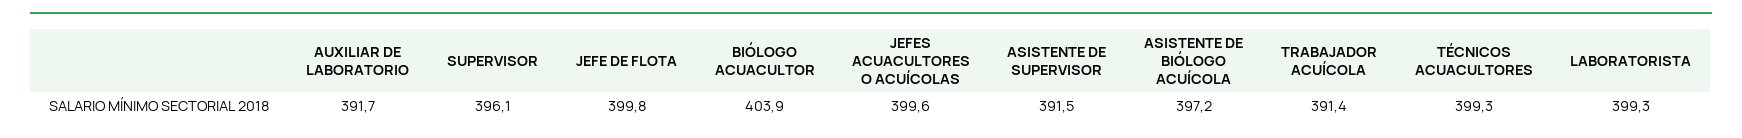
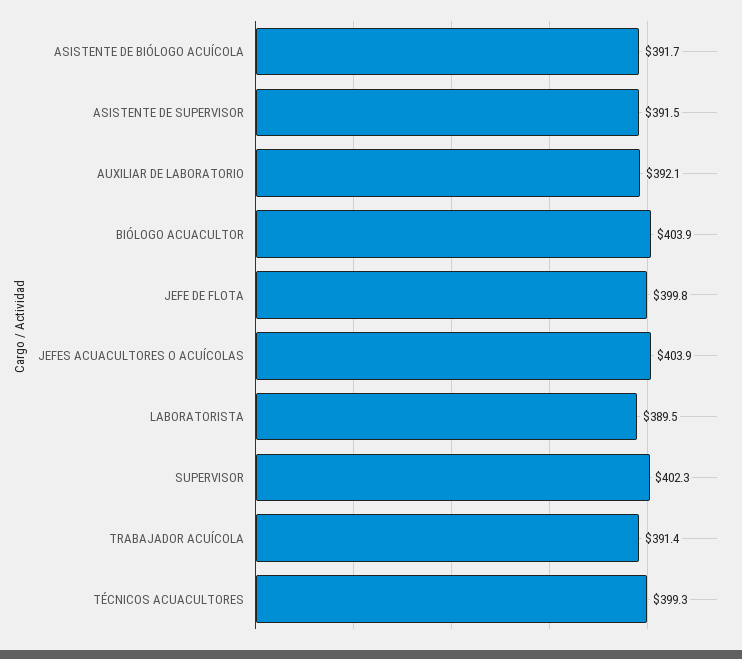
  {
-   "AUXILIAR DE LABORATORIO": 391.7,
+   "AUXILIAR DE LABORATORIO": 392.1,
-   "SUPERVISOR": 396.1,
+   "SUPERVISOR": 402.3,
    "JEFE DE FLOTA": 399.8,
    "BIÓLOGO ACUACULTOR": 403.9,
-   "JEFES ACUACULTORES O ACUÍCOLAS": 399.6,
+   "JEFES ACUACULTORES O ACUÍCOLAS": 403.9,
    "ASISTENTE DE SUPERVISOR": 391.5,
-   "ASISTENTE DE BIÓLOGO ACUÍCOLA": 397.2,
+   "ASISTENTE DE BIÓLOGO ACUÍCOLA": 391.7,
    "TRABAJADOR ACUÍCOLA": 391.4,
    "TÉCNICOS ACUACULTORES": 399.3,
-   "LABORATORISTA": 399.3
+   "LABORATORISTA": 389.5
  }

